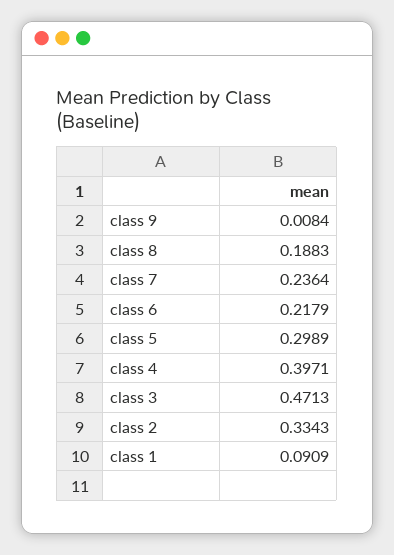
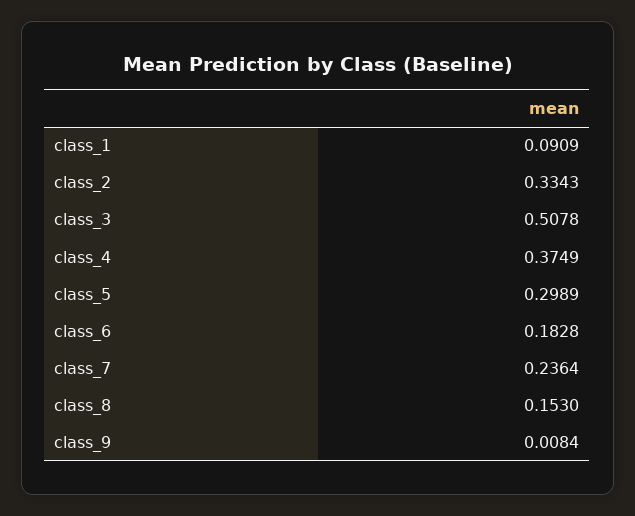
  {
    "class 9": 0.0084,
-   "class 8": 0.1883,
+   "class 8": 0.153,
    "class 7": 0.2364,
-   "class 6": 0.2179,
+   "class 6": 0.1828,
    "class 5": 0.2989,
-   "class 4": 0.3971,
+   "class 4": 0.3749,
-   "class 3": 0.4713,
+   "class 3": 0.5078,
    "class 2": 0.3343,
    "class 1": 0.0909
  }

